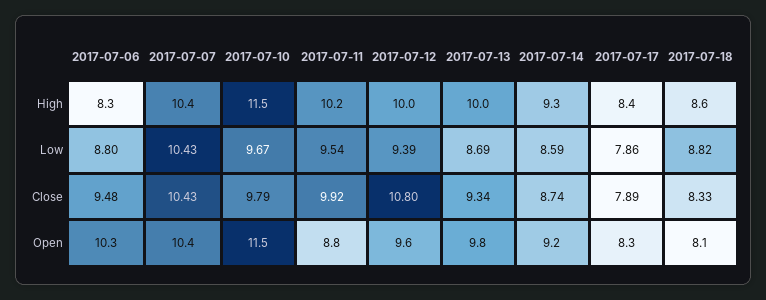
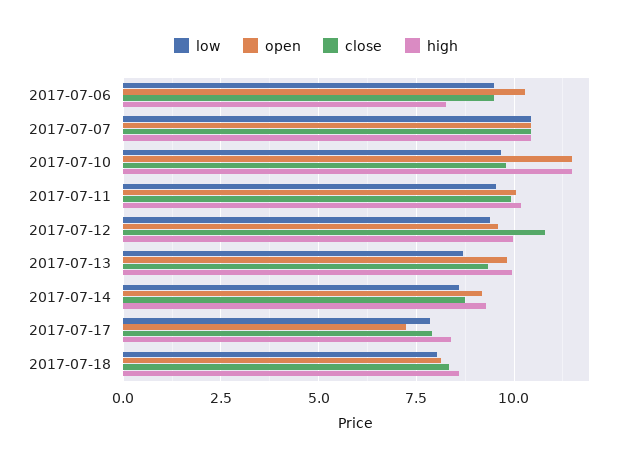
  {
    "High": {
      "2017-07-06": 8.3,
      "2017-07-07": 10.4,
      "2017-07-10": 11.5,
      "2017-07-11": 10.2,
      "2017-07-12": 10,
      "2017-07-13": 10,
      "2017-07-14": 9.3,
      "2017-07-17": 8.4,
      "2017-07-18": 8.6
    },
    "Low": {
-     "2017-07-06": 8.8,
+     "2017-07-06": 9.5,
      "2017-07-07": 10.43,
      "2017-07-10": 9.67,
      "2017-07-11": 9.54,
      "2017-07-12": 9.39,
      "2017-07-13": 8.69,
      "2017-07-14": 8.59,
      "2017-07-17": 7.86,
-     "2017-07-18": 8.82
+     "2017-07-18": 8
    },
    "Close": {
      "2017-07-06": 9.48,
      "2017-07-07": 10.43,
      "2017-07-10": 9.79,
      "2017-07-11": 9.92,
      "2017-07-12": 10.8,
      "2017-07-13": 9.34,
      "2017-07-14": 8.74,
      "2017-07-17": 7.89,
      "2017-07-18": 8.33
    },
    "Open": {
      "2017-07-06": 10.3,
      "2017-07-07": 10.4,
      "2017-07-10": 11.5,
-     "2017-07-11": 8.8,
+     "2017-07-11": 10,
      "2017-07-12": 9.6,
      "2017-07-13": 9.8,
      "2017-07-14": 9.2,
-     "2017-07-17": 8.3,
+     "2017-07-17": 7.25,
      "2017-07-18": 8.1
    }
  }

